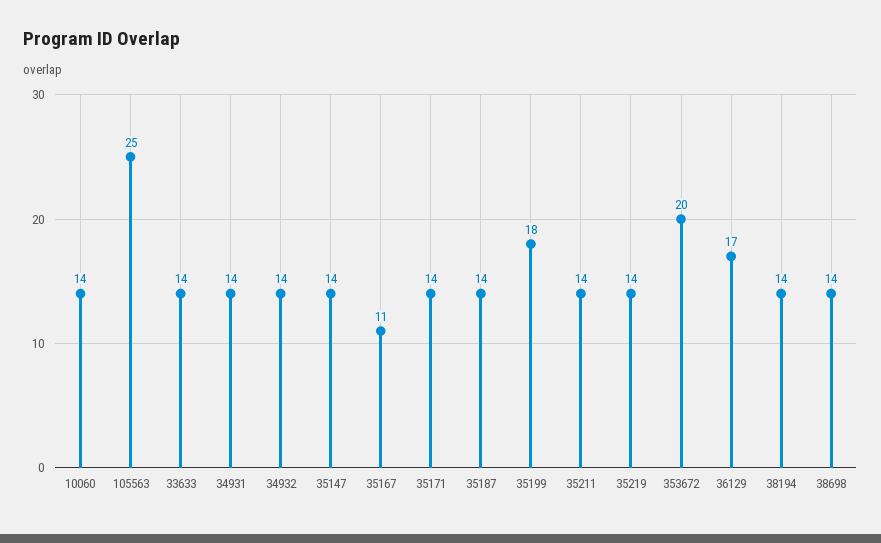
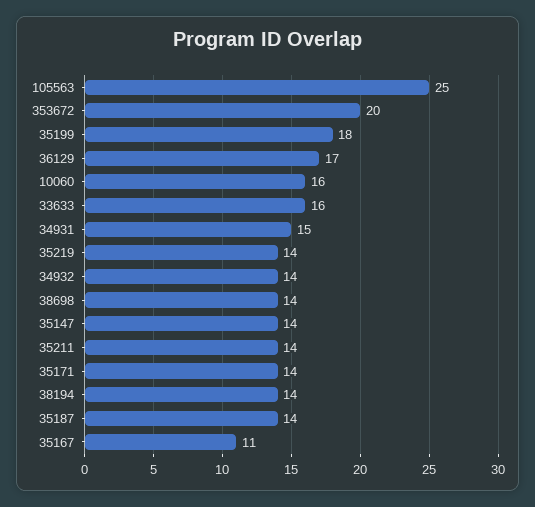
  {
-   "10060": 14,
+   "10060": 16,
    "105563": 25,
-   "33633": 14,
+   "33633": 16,
-   "34931": 14,
+   "34931": 15,
    "34932": 14,
    "35147": 14,
    "35167": 11,
    "35171": 14,
    "35187": 14,
    "35199": 18,
    "35211": 14,
    "35219": 14,
    "353672": 20,
    "36129": 17,
    "38194": 14,
    "38698": 14
  }

